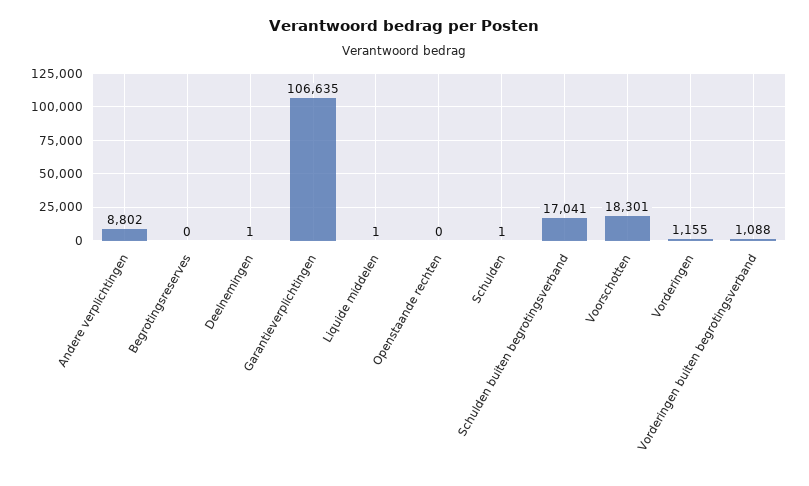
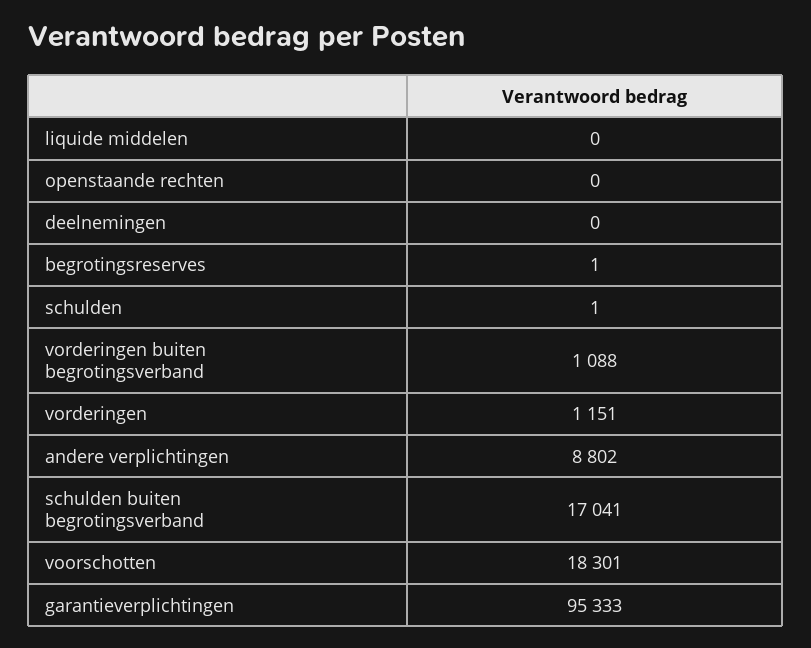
  {
    "Andere verplichtingen": 8802,
-   "Begrotingsreserves": 0,
+   "Begrotingsreserves": 1,
-   "Deelnemingen": 1,
+   "Deelnemingen": 0,
-   "Garantieverplichtingen": 106635,
+   "Garantieverplichtingen": 95333,
-   "Liquide middelen": 1,
+   "Liquide middelen": 0,
    "Openstaande rechten": 0,
    "Schulden": 1,
    "Schulden buiten begrotingsverband": 17041,
    "Voorschotten": 18301,
-   "Vorderingen": 1155,
+   "Vorderingen": 1151,
    "Vorderingen buiten begrotingsverband": 1088
  }

